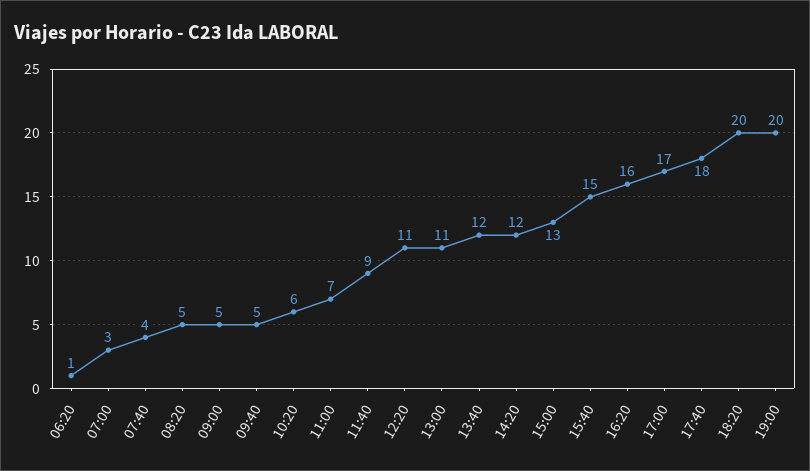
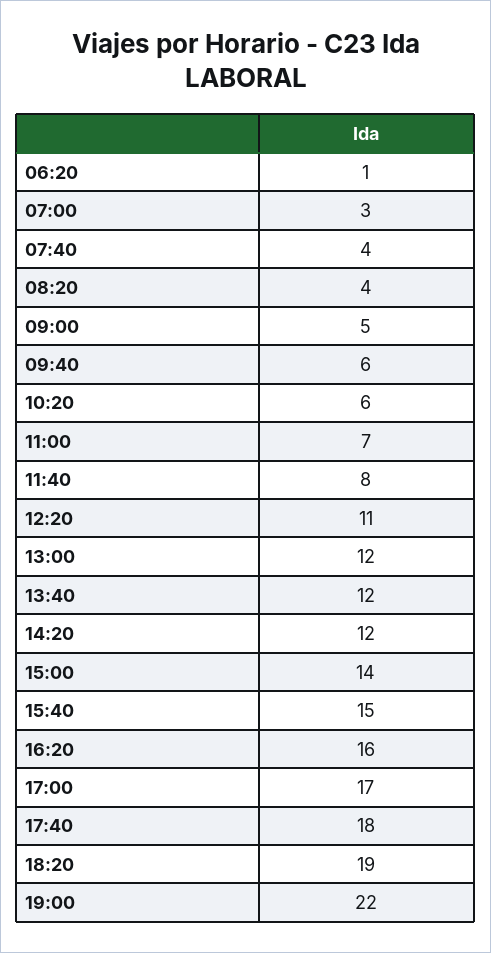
  {
    "06:20": 1,
    "07:00": 3,
    "07:40": 4,
-   "08:20": 5,
+   "08:20": 4,
    "09:00": 5,
-   "09:40": 5,
+   "09:40": 6,
    "10:20": 6,
    "11:00": 7,
-   "11:40": 9,
+   "11:40": 8,
    "12:20": 11,
-   "13:00": 11,
+   "13:00": 12,
    "13:40": 12,
    "14:20": 12,
-   "15:00": 13,
+   "15:00": 14,
    "15:40": 15,
    "16:20": 16,
    "17:00": 17,
    "17:40": 18,
-   "18:20": 20,
+   "18:20": 19,
-   "19:00": 20
+   "19:00": 22
  }

